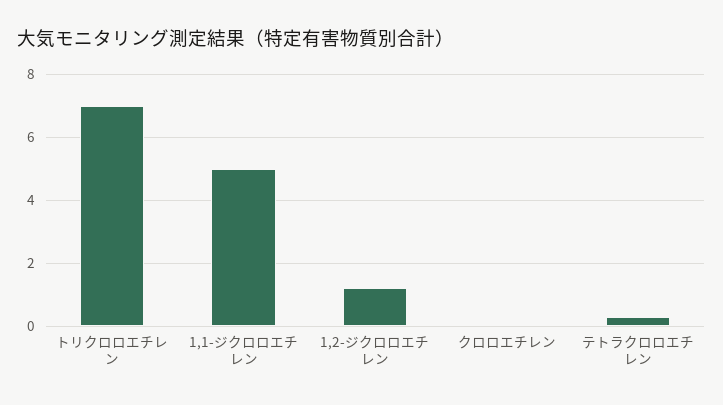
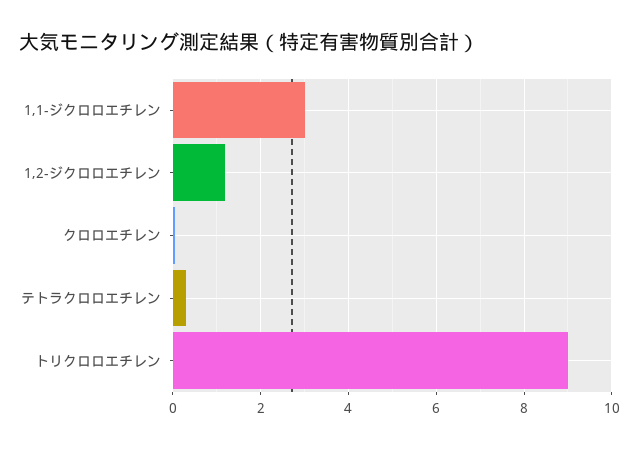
  {
-   "トリクロロエチレン": 7,
+   "トリクロロエチレン": 9,
-   "1,1-ジクロロエチレン": 5,
+   "1,1-ジクロロエチレン": 3,
    "1,2-ジクロロエチレン": 1.2,
    "クロロエチレン": 0,
    "テトラクロロエチレン": 0.4
  }

